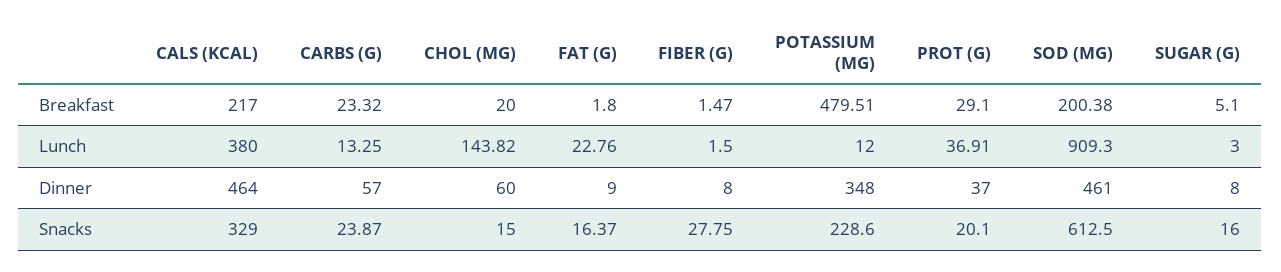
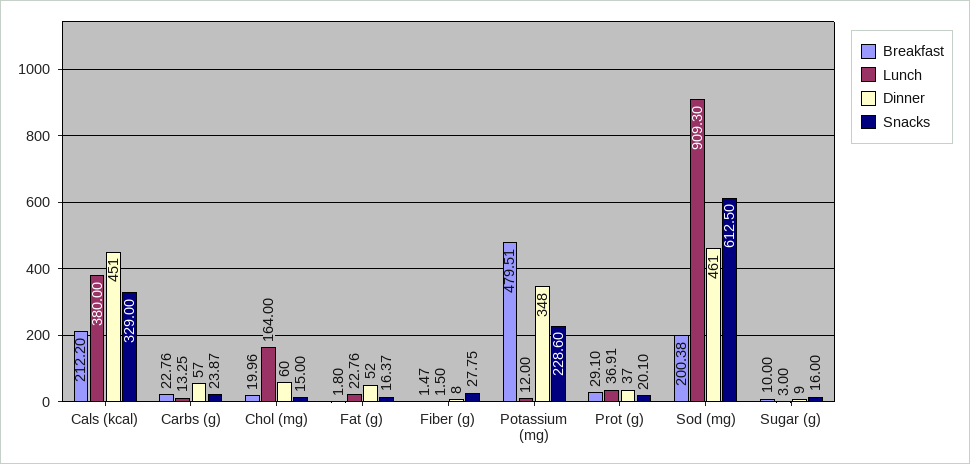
  {
    "Breakfast": {
-     "CALS (KCAL)": 217,
+     "CALS (KCAL)": 212.2,
-     "CARBS (G)": 23.32,
+     "CARBS (G)": 22.76,
-     "CHOL (MG)": 20,
+     "CHOL (MG)": 19.96,
      "FAT (G)": 1.8,
      "FIBER (G)": 1.47,
      "POTASSIUM (MG)": 479.51,
      "PROT (G)": 29.1,
      "SOD (MG)": 200.38,
-     "SUGAR (G)": 5.1
+     "SUGAR (G)": 10
    },
    "Lunch": {
      "CALS (KCAL)": 380,
      "CARBS (G)": 13.25,
-     "CHOL (MG)": 143.82,
+     "CHOL (MG)": 164,
      "FAT (G)": 22.76,
      "FIBER (G)": 1.5,
      "POTASSIUM (MG)": 12,
      "PROT (G)": 36.91,
      "SOD (MG)": 909.3,
      "SUGAR (G)": 3
    },
    "Dinner": {
-     "CALS (KCAL)": 464,
+     "CALS (KCAL)": 451,
      "CARBS (G)": 57,
      "CHOL (MG)": 60,
-     "FAT (G)": 9,
+     "FAT (G)": 52,
      "FIBER (G)": 8,
      "POTASSIUM (MG)": 348,
      "PROT (G)": 37,
      "SOD (MG)": 461,
-     "SUGAR (G)": 8
+     "SUGAR (G)": 9
    },
    "Snacks": {
      "CALS (KCAL)": 329,
      "CARBS (G)": 23.87,
      "CHOL (MG)": 15,
      "FAT (G)": 16.37,
      "FIBER (G)": 27.75,
      "POTASSIUM (MG)": 228.6,
      "PROT (G)": 20.1,
      "SOD (MG)": 612.5,
      "SUGAR (G)": 16
    }
  }

